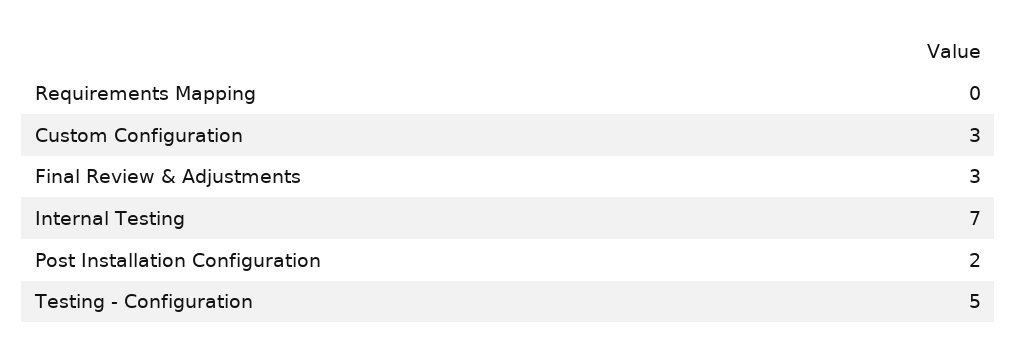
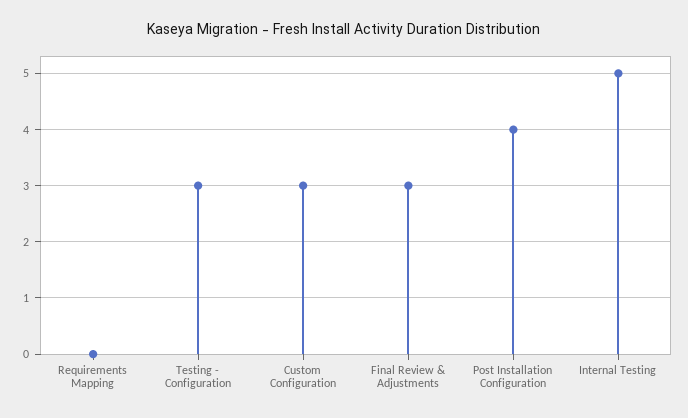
  {
    "Requirements Mapping": 0,
    "Custom Configuration": 3,
    "Final Review & Adjustments": 3,
-   "Internal Testing": 7,
+   "Internal Testing": 5,
-   "Post Installation Configuration": 2,
+   "Post Installation Configuration": 4,
-   "Testing - Configuration": 5
+   "Testing - Configuration": 3
  }

